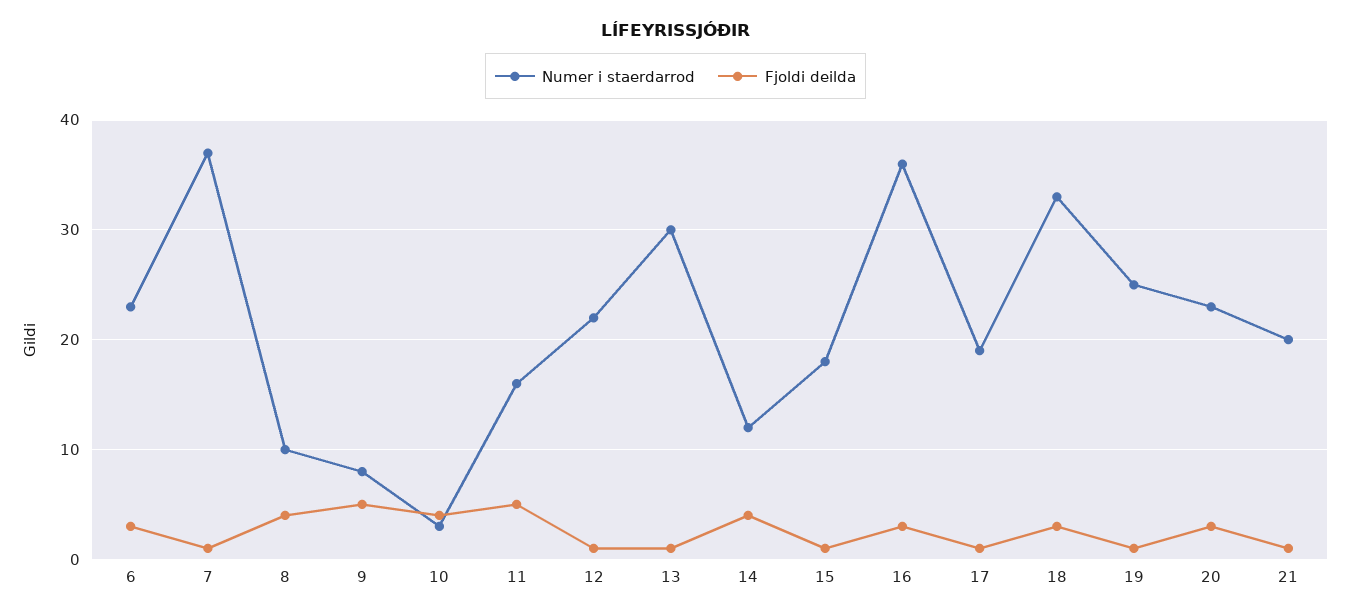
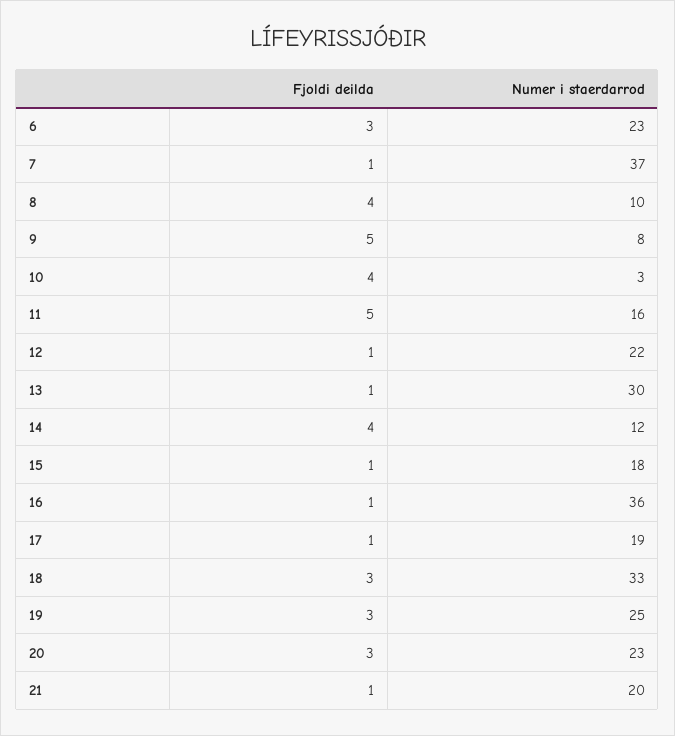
  {
    "Numer i staerdarrod": {
      "6": 23,
      "7": 37,
      "8": 10,
      "9": 8,
      "10": 3,
      "11": 16,
      "12": 22,
      "13": 30,
      "14": 12,
      "15": 18,
      "16": 36,
      "17": 19,
      "18": 33,
      "19": 25,
      "20": 23,
      "21": 20
    },
    "Fjoldi deilda": {
      "6": 3,
      "7": 1,
      "8": 4,
      "9": 5,
      "10": 4,
      "11": 5,
      "12": 1,
      "13": 1,
      "14": 4,
      "15": 1,
-     "16": 3,
+     "16": 1,
      "17": 1,
      "18": 3,
-     "19": 1,
+     "19": 3,
      "20": 3,
      "21": 1
    }
  }

